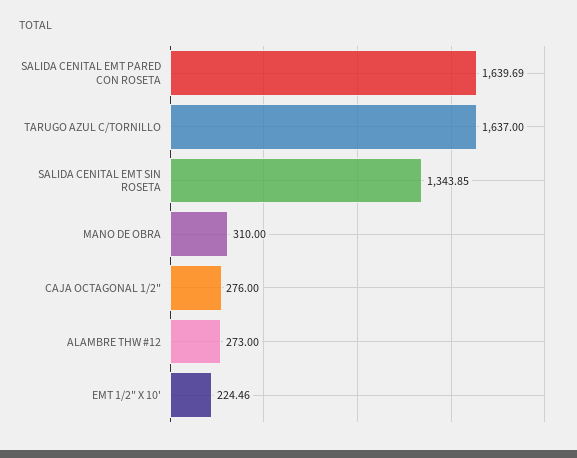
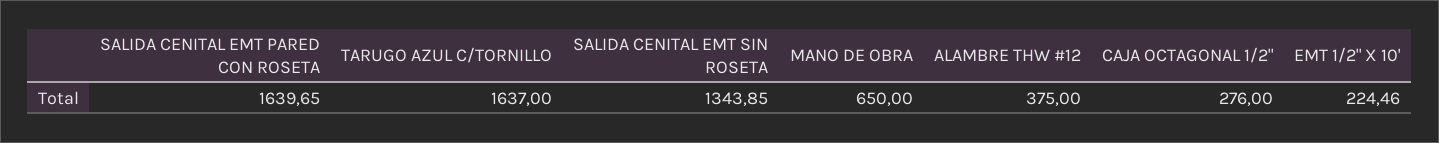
  {
-   "SALIDA CENITAL EMT PARED CON ROSETA": 1639.69,
+   "SALIDA CENITAL EMT PARED CON ROSETA": 1639.65,
    "TARUGO AZUL C/TORNILLO": 1637,
    "SALIDA CENITAL EMT SIN ROSETA": 1343.85,
-   "MANO DE OBRA": 310,
+   "MANO DE OBRA": 650,
    "CAJA OCTAGONAL 1/2\"": 276,
-   "ALAMBRE THW #12": 273,
+   "ALAMBRE THW #12": 375,
    "EMT 1/2\" X 10'": 224.46
  }

